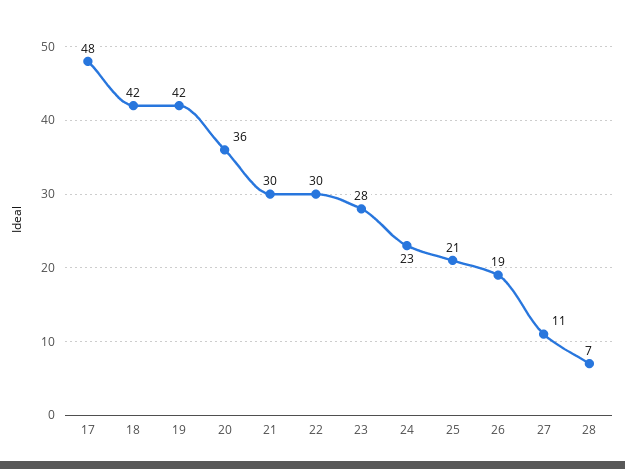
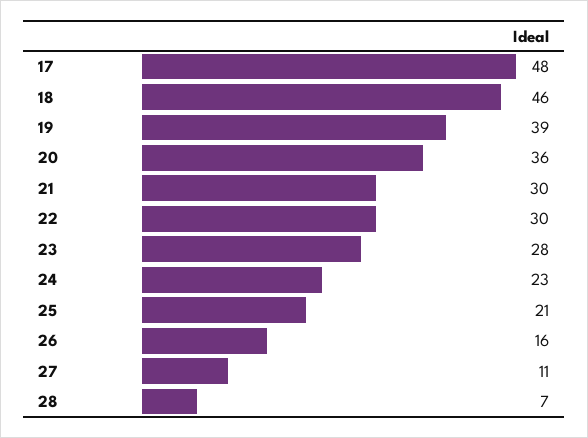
  {
    "17": 48,
-   "18": 42,
+   "18": 46,
-   "19": 42,
+   "19": 39,
    "20": 36,
    "21": 30,
    "22": 30,
    "23": 28,
    "24": 23,
    "25": 21,
-   "26": 19,
+   "26": 16,
    "27": 11,
    "28": 7
  }

